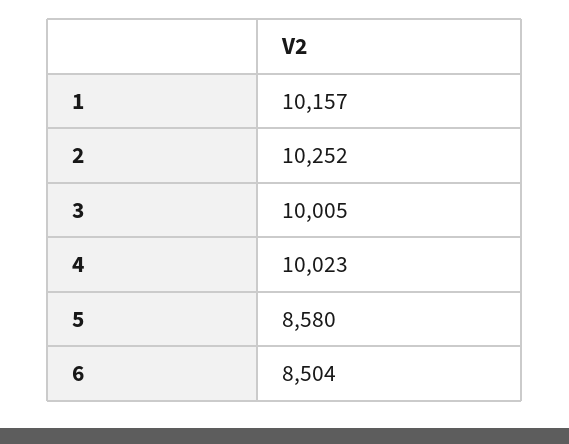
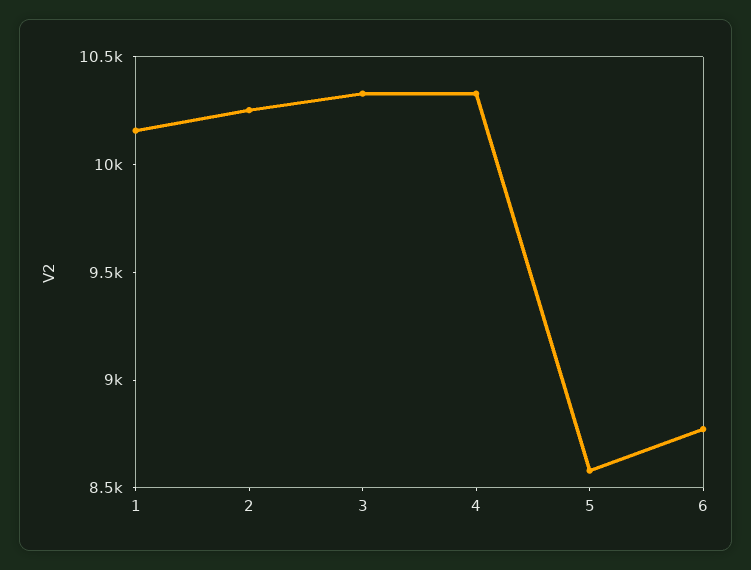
  {
    "1": 10157,
    "2": 10252,
-   "3": 10005,
+   "3": 10300,
-   "4": 10023,
+   "4": 10300,
    "5": 8580,
-   "6": 8504
+   "6": 8800
  }

